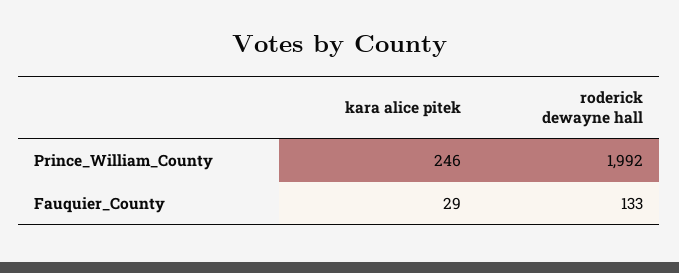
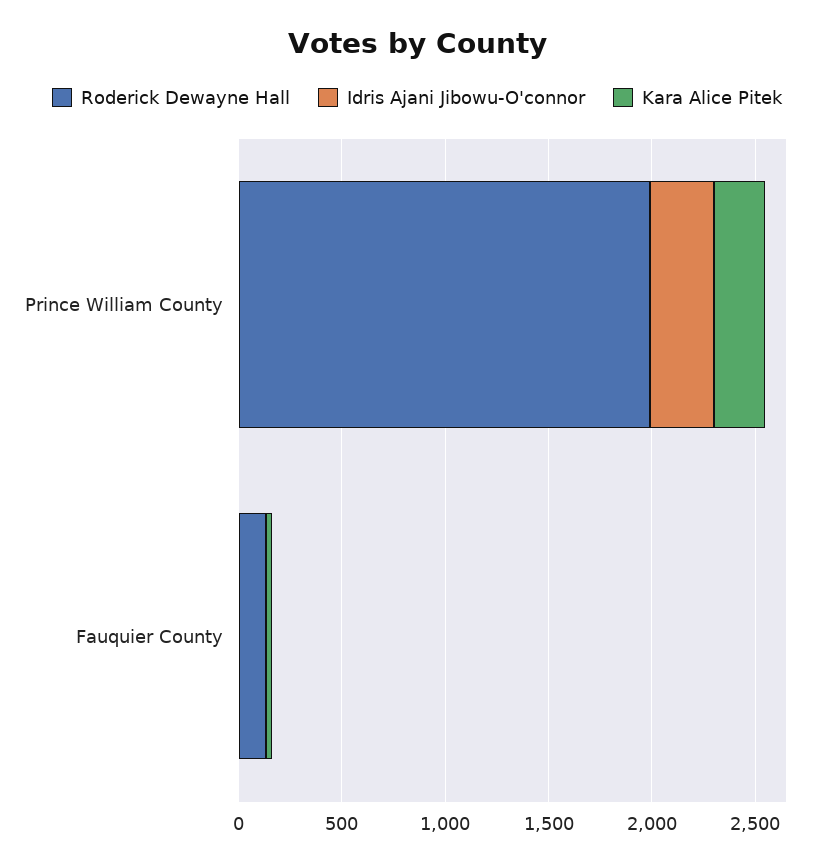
  {
    "kara alice pitek": {
      "Prince_William_County": 246,
      "Fauquier_County": 29
    },
    "roderick dewayne hall": {
      "Prince_William_County": 1992,
      "Fauquier_County": 133
-   }
+   },
+   "Idris Ajani Jibowu-O'connor": {
+     "Prince_William_County": 300,
+     "Fauquier_County": 0
+   }
  }

